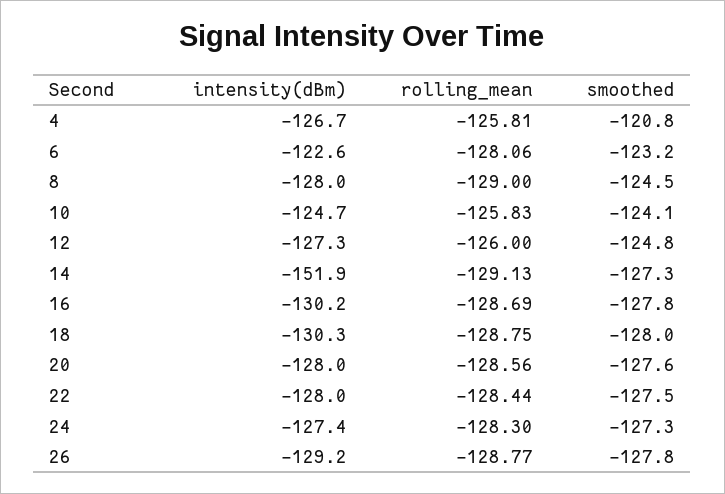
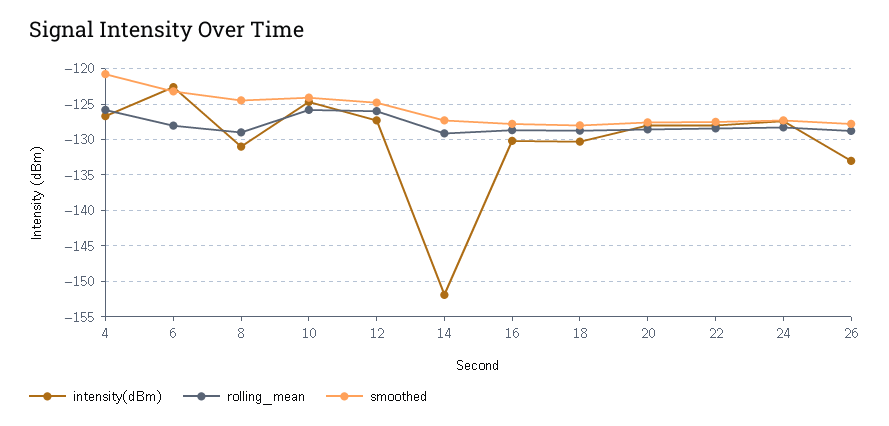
  {
    "intensity(dBm)": {
      "4": -126.7,
      "6": -122.6,
-     "8": -128,
+     "8": -131,
      "10": -124.7,
      "12": -127.3,
      "14": -151.9,
      "16": -130.2,
      "18": -130.3,
      "20": -128,
      "22": -128,
      "24": -127.4,
-     "26": -129.2
+     "26": -133
    },
    "rolling_mean": {
      "4": -125.81,
      "6": -128.06,
      "8": -129,
      "10": -125.83,
      "12": -126,
      "14": -129.13,
      "16": -128.69,
      "18": -128.75,
      "20": -128.56,
      "22": -128.44,
      "24": -128.3,
      "26": -128.77
    },
    "smoothed": {
      "4": -120.8,
      "6": -123.2,
      "8": -124.5,
      "10": -124.1,
      "12": -124.8,
      "14": -127.3,
      "16": -127.8,
      "18": -128,
      "20": -127.6,
      "22": -127.5,
      "24": -127.3,
      "26": -127.8
    }
  }

